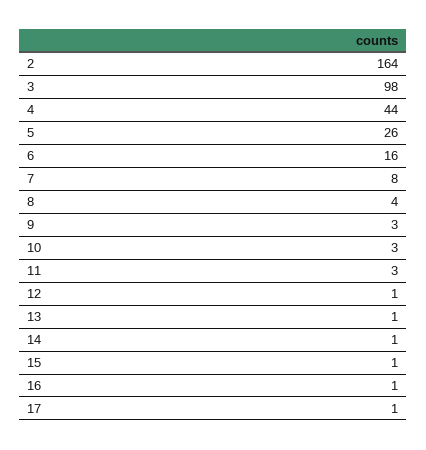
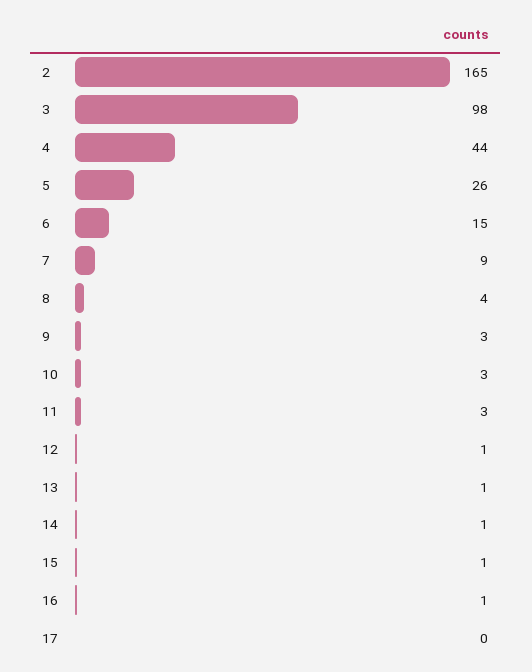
  {
-   "2": 164,
+   "2": 165,
    "3": 98,
    "4": 44,
    "5": 26,
-   "6": 16,
+   "6": 15,
-   "7": 8,
+   "7": 9,
    "8": 4,
    "9": 3,
    "10": 3,
    "11": 3,
    "12": 1,
    "13": 1,
    "14": 1,
    "15": 1,
    "16": 1,
-   "17": 1
+   "17": 0
  }

